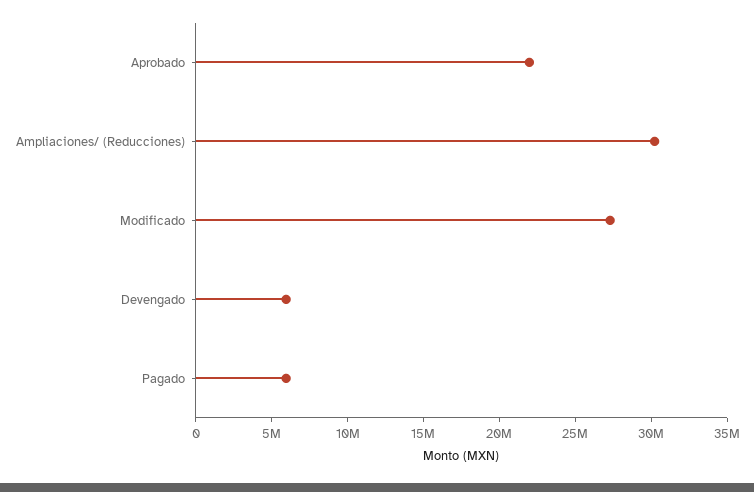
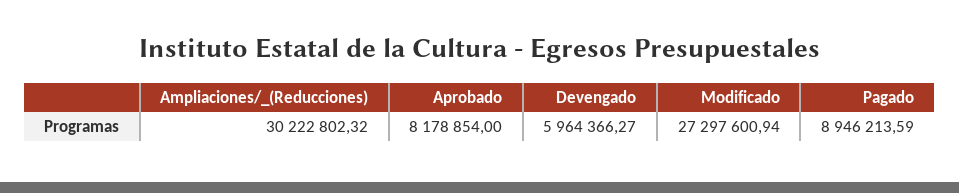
  {
-   "Aprobado": 22000000,
+   "Aprobado": 8178854,
    "Ampliaciones/ (Reducciones)": 30222802.32,
    "Modificado": 27297600.94,
    "Devengado": 5964366.27,
-   "Pagado": 6000000
+   "Pagado": 8946213.59
  }

